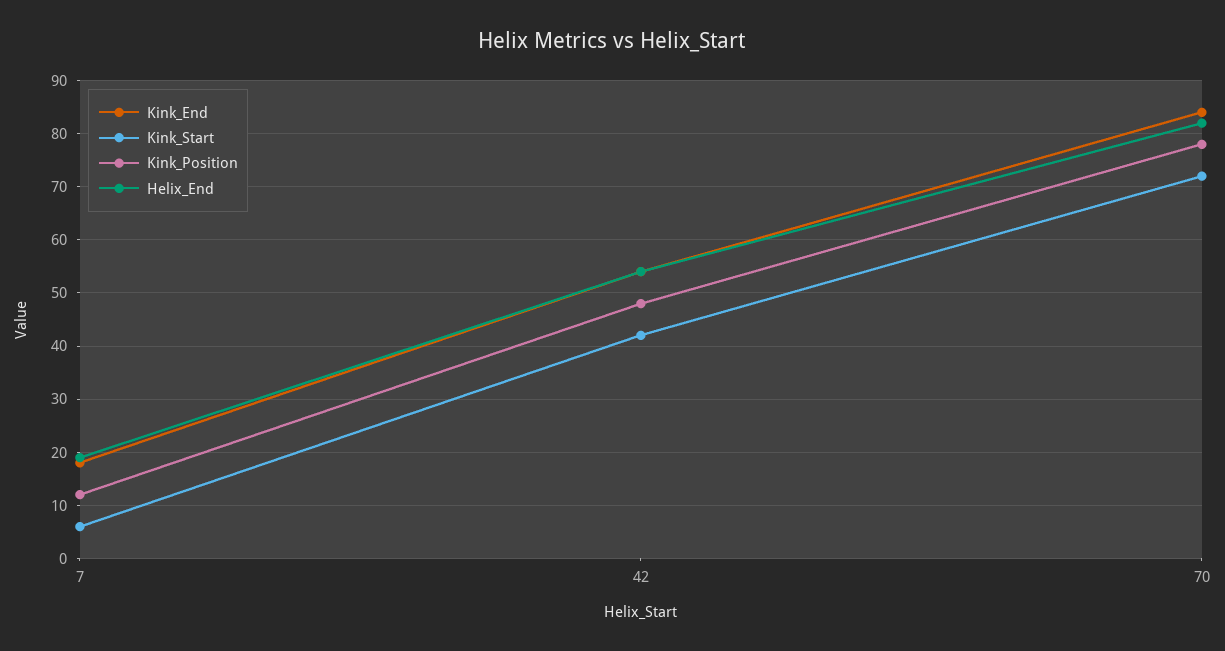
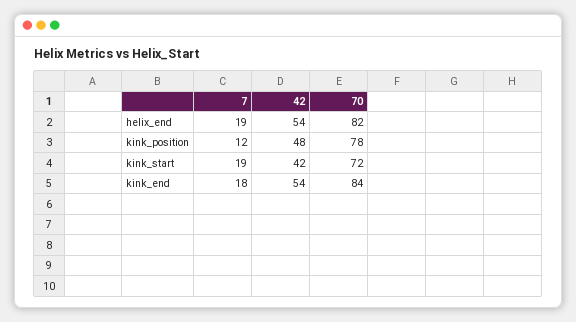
  {
    "Kink_End": {
      "7": 18,
      "42": 54,
      "70": 84
    },
    "Kink_Start": {
-     "7": 5,
+     "7": 19,
      "42": 42,
      "70": 72
    },
    "Kink_Position": {
      "7": 12,
      "42": 48,
      "70": 78
    },
    "Helix_End": {
      "7": 19,
      "42": 54,
      "70": 82
    }
  }

